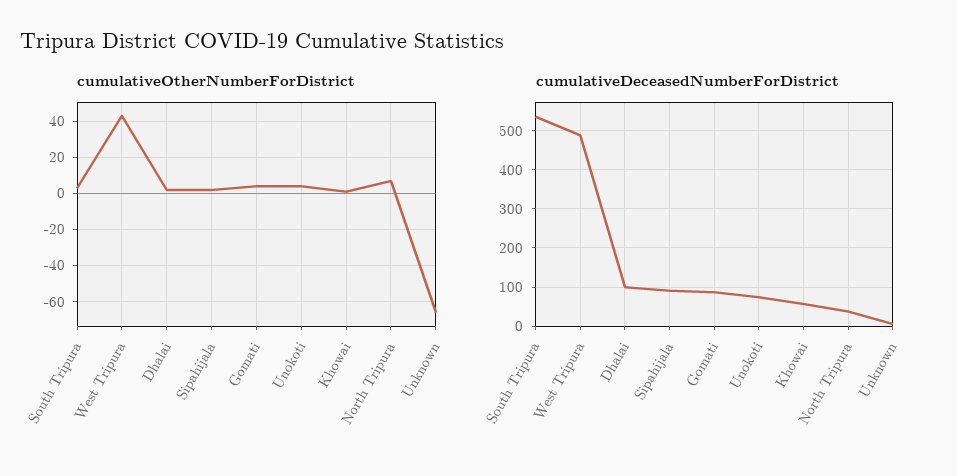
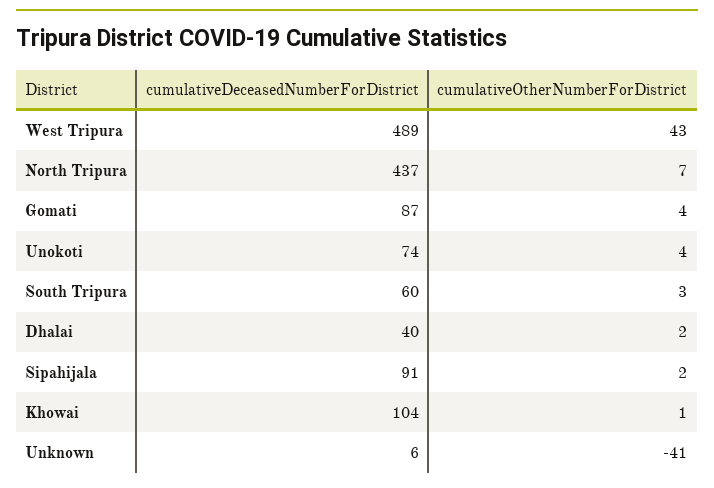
  {
    "cumulativeOtherNumberForDistrict": {
      "South Tripura": 3,
      "West Tripura": 43,
      "Dhalai": 2,
      "Sipahijala": 2,
      "Gomati": 4,
      "Unokoti": 4,
      "Khowai": 1,
      "North Tripura": 7,
-     "Unknown": -65
+     "Unknown": -41
    },
    "cumulativeDeceasedNumberForDistrict": {
-     "South Tripura": 540,
+     "South Tripura": 60,
      "West Tripura": 489,
-     "Dhalai": 100,
+     "Dhalai": 40,
      "Sipahijala": 91,
      "Gomati": 87,
      "Unokoti": 74,
-     "Khowai": 60,
+     "Khowai": 104,
-     "North Tripura": 40,
+     "North Tripura": 437,
      "Unknown": 6
    }
  }

